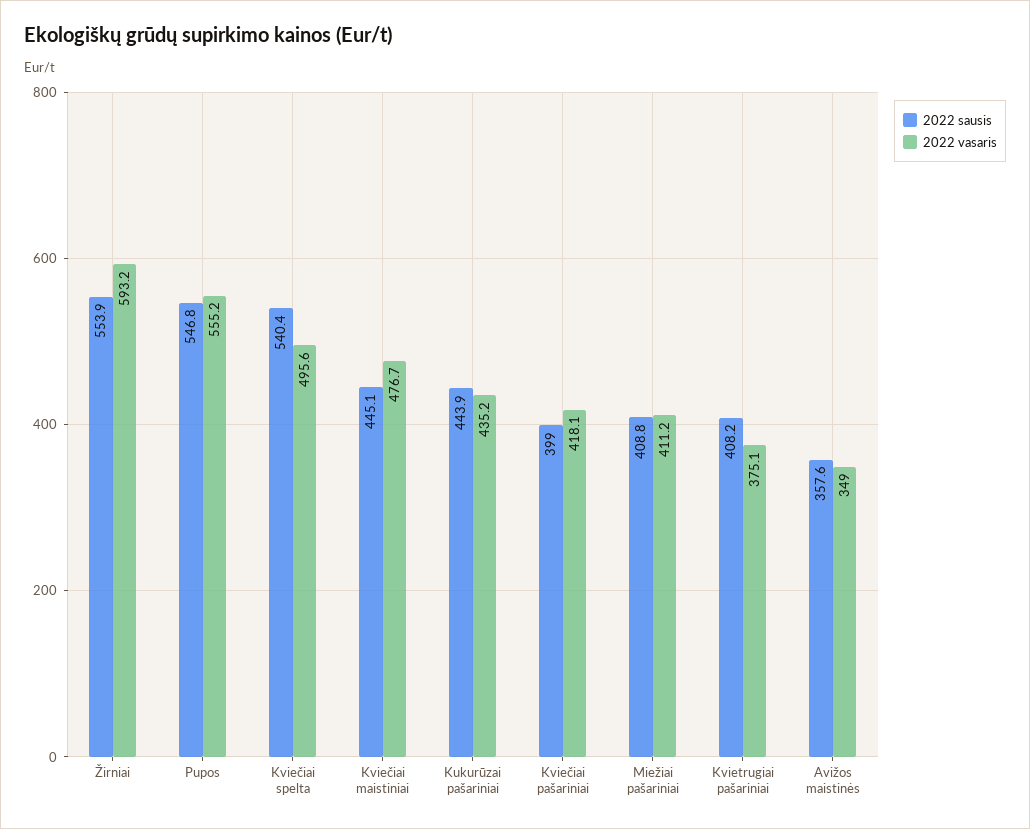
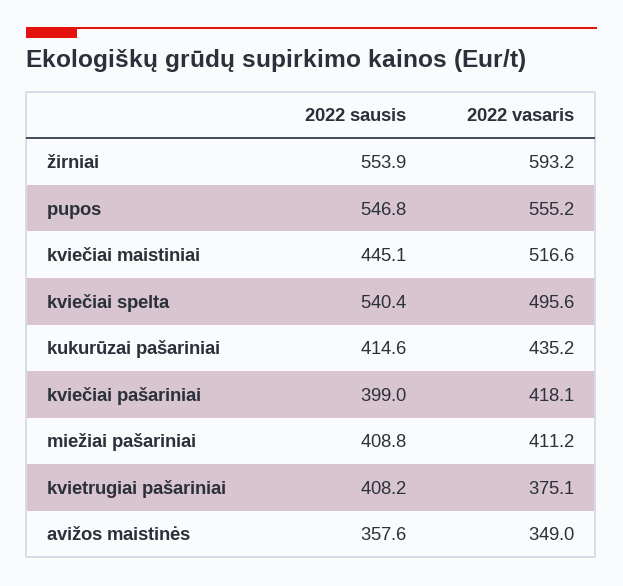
  {
    "2022 sausis": {
      "Žirniai": 553.9,
      "Pupos": 546.8,
      "Kviečiai spelta": 540.4,
      "Kviečiai maistiniai": 445.1,
-     "Kukurūzai pašariniai": 443.9,
+     "Kukurūzai pašariniai": 414.6,
      "Kviečiai pašariniai": 399,
      "Miežiai pašariniai": 408.8,
      "Kvietrugiai pašariniai": 408.2,
      "Avižos maistinės": 357.6
    },
    "2022 vasaris": {
      "Žirniai": 593.2,
      "Pupos": 555.2,
      "Kviečiai spelta": 495.6,
-     "Kviečiai maistiniai": 476.7,
+     "Kviečiai maistiniai": 516.6,
      "Kukurūzai pašariniai": 435.2,
      "Kviečiai pašariniai": 418.1,
      "Miežiai pašariniai": 411.2,
      "Kvietrugiai pašariniai": 375.1,
      "Avižos maistinės": 349
    }
  }

